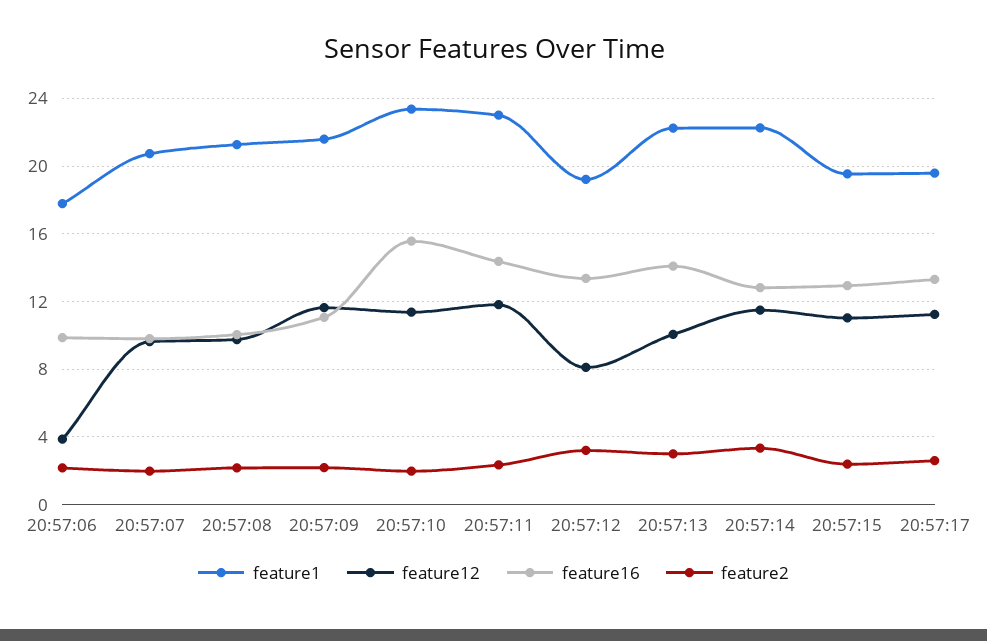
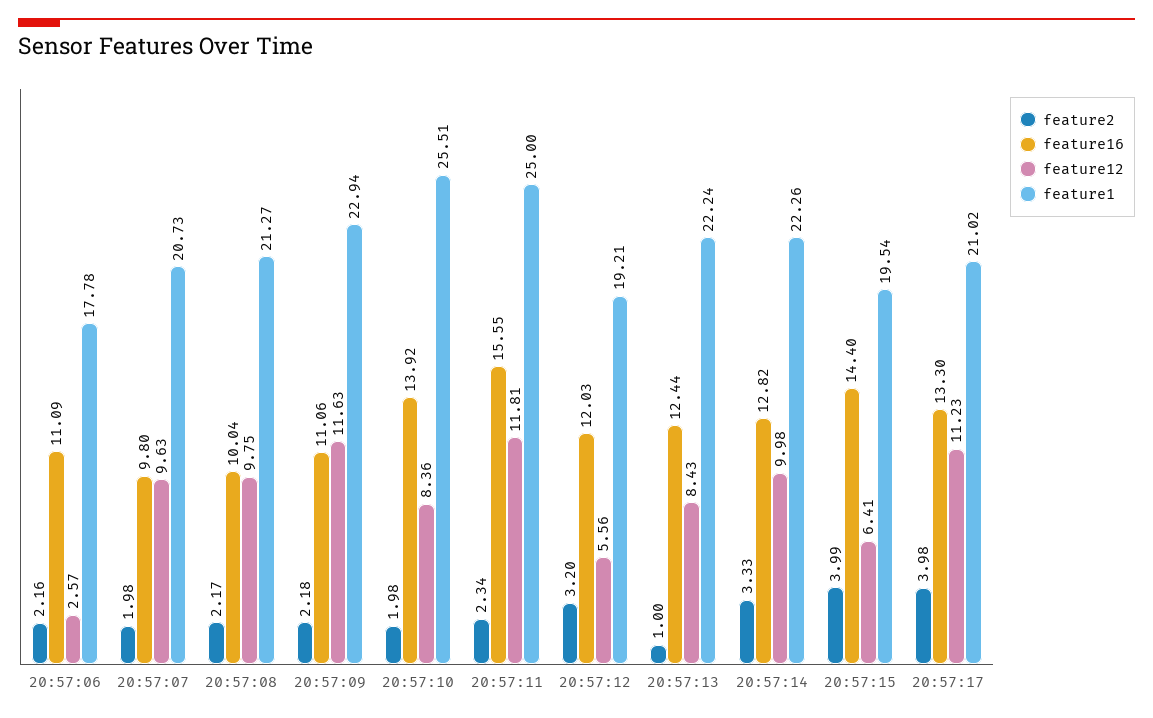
  {
    "feature1": {
      "20:57:06": 17.78,
      "20:57:07": 20.73,
      "20:57:08": 21.27,
-     "20:57:09": 21.5,
+     "20:57:09": 22.94,
-     "20:57:10": 23.5,
+     "20:57:10": 25.51,
-     "20:57:11": 23,
+     "20:57:11": 25,
      "20:57:12": 19.21,
      "20:57:13": 22.24,
      "20:57:14": 22.26,
      "20:57:15": 19.54,
-     "20:57:17": 19.5
+     "20:57:17": 21.02
    },
    "feature12": {
-     "20:57:06": 4,
+     "20:57:06": 2.57,
      "20:57:07": 9.63,
      "20:57:08": 9.75,
      "20:57:09": 11.63,
-     "20:57:10": 11.5,
+     "20:57:10": 8.36,
      "20:57:11": 11.81,
-     "20:57:12": 8,
+     "20:57:12": 5.56,
-     "20:57:13": 10,
+     "20:57:13": 8.43,
-     "20:57:14": 11.5,
+     "20:57:14": 9.98,
-     "20:57:15": 11,
+     "20:57:15": 6.41,
      "20:57:17": 11.23
    },
    "feature16": {
-     "20:57:06": 10,
+     "20:57:06": 11.09,
      "20:57:07": 9.8,
      "20:57:08": 10.04,
      "20:57:09": 11.06,
-     "20:57:10": 15.5,
+     "20:57:10": 13.92,
-     "20:57:11": 14.5,
+     "20:57:11": 15.55,
-     "20:57:12": 13.5,
+     "20:57:12": 12.03,
-     "20:57:13": 14,
+     "20:57:13": 12.44,
      "20:57:14": 12.82,
-     "20:57:15": 13,
+     "20:57:15": 14.4,
      "20:57:17": 13.3
    },
    "feature2": {
      "20:57:06": 2.16,
      "20:57:07": 1.98,
      "20:57:08": 2.17,
      "20:57:09": 2.18,
      "20:57:10": 1.98,
      "20:57:11": 2.34,
      "20:57:12": 3.2,
-     "20:57:13": 3,
+     "20:57:13": 1,
      "20:57:14": 3.33,
-     "20:57:15": 2.5,
+     "20:57:15": 3.99,
-     "20:57:17": 2.5
+     "20:57:17": 3.98
    }
  }

